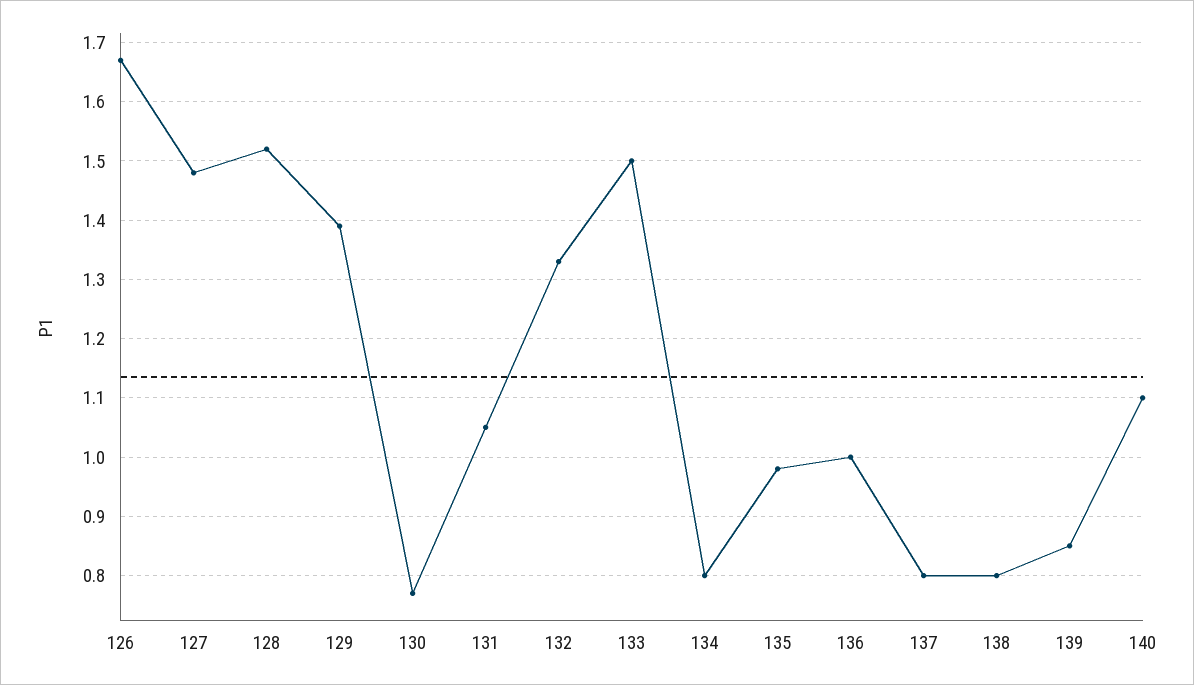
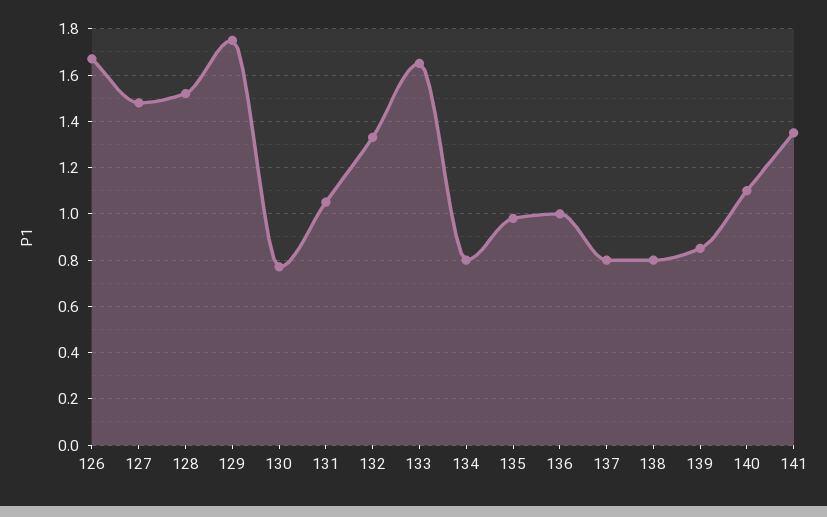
  {
    "126": 1.65,
    "127": 1.5,
    "128": 1.5,
-   "129": 1.4,
+   "129": 1.75,
    "130": 0.75,
    "131": 1.05,
    "132": 1.35,
-   "133": 1.5,
+   "133": 1.65,
    "134": 0.8,
    "135": 1,
    "136": 1,
    "137": 0.8,
    "138": 0.8,
    "139": 0.85,
-   "140": 1.1
+   "140": 1.1,
+   "141": 1.35
  }

